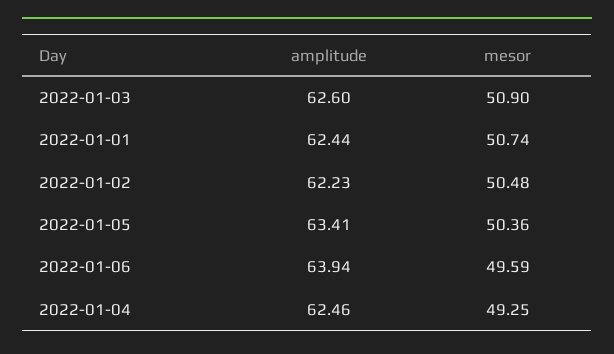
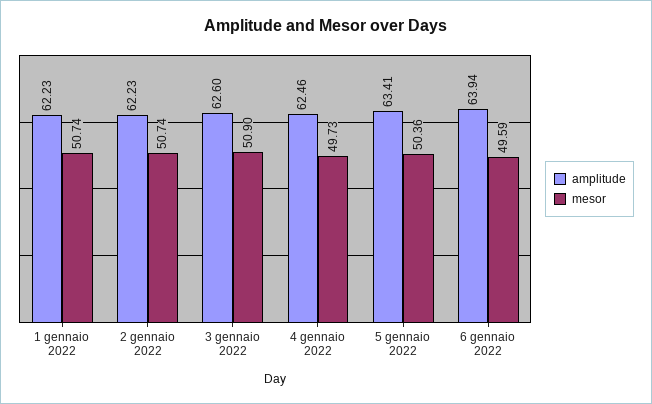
  {
    "amplitude": {
      "2022-01-03": 62.6,
-     "2022-01-01": 62.44,
+     "2022-01-01": 62.23,
      "2022-01-02": 62.23,
      "2022-01-05": 63.41,
      "2022-01-06": 63.94,
      "2022-01-04": 62.46
    },
    "mesor": {
      "2022-01-03": 50.9,
      "2022-01-01": 50.74,
-     "2022-01-02": 50.48,
+     "2022-01-02": 50.74,
      "2022-01-05": 50.36,
      "2022-01-06": 49.59,
-     "2022-01-04": 49.25
+     "2022-01-04": 49.73
    }
  }

